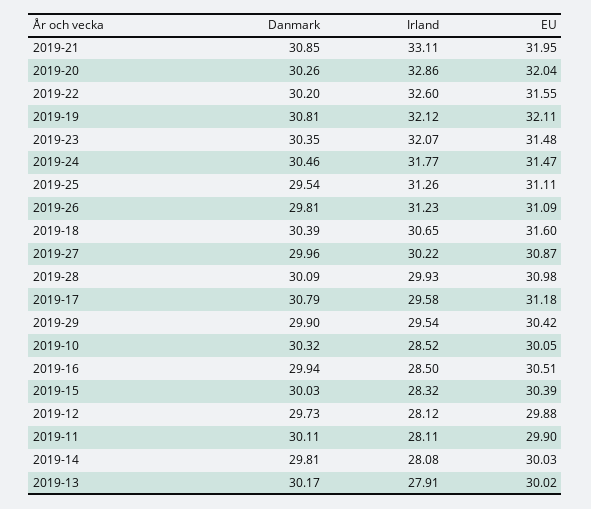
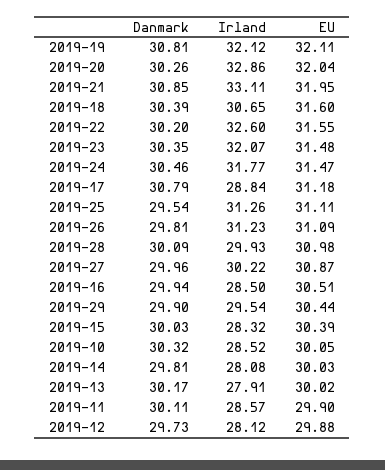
  {
    "Danmark": {
      "2019-21": 30.85,
      "2019-20": 30.26,
      "2019-22": 30.2,
      "2019-19": 30.81,
      "2019-23": 30.35,
      "2019-24": 30.46,
      "2019-25": 29.54,
      "2019-26": 29.81,
      "2019-18": 30.39,
      "2019-27": 29.96,
      "2019-28": 30.09,
      "2019-17": 30.79,
      "2019-29": 29.9,
      "2019-10": 30.32,
      "2019-16": 29.94,
      "2019-15": 30.03,
      "2019-12": 29.73,
      "2019-11": 30.11,
      "2019-14": 29.81,
      "2019-13": 30.17
    },
    "Irland": {
      "2019-21": 33.11,
      "2019-20": 32.86,
      "2019-22": 32.6,
      "2019-19": 32.12,
      "2019-23": 32.07,
      "2019-24": 31.77,
      "2019-25": 31.26,
      "2019-26": 31.23,
      "2019-18": 30.65,
      "2019-27": 30.22,
      "2019-28": 29.93,
-     "2019-17": 29.58,
+     "2019-17": 28.84,
      "2019-29": 29.54,
      "2019-10": 28.52,
      "2019-16": 28.5,
      "2019-15": 28.32,
      "2019-12": 28.12,
-     "2019-11": 28.11,
+     "2019-11": 28.57,
      "2019-14": 28.08,
      "2019-13": 27.91
    },
    "EU": {
      "2019-21": 31.95,
      "2019-20": 32.04,
      "2019-22": 31.55,
      "2019-19": 32.11,
      "2019-23": 31.48,
      "2019-24": 31.47,
      "2019-25": 31.11,
      "2019-26": 31.09,
      "2019-18": 31.6,
      "2019-27": 30.87,
      "2019-28": 30.98,
      "2019-17": 31.18,
-     "2019-29": 30.42,
+     "2019-29": 30.44,
      "2019-10": 30.05,
      "2019-16": 30.51,
      "2019-15": 30.39,
      "2019-12": 29.88,
      "2019-11": 29.9,
      "2019-14": 30.03,
      "2019-13": 30.02
    }
  }

